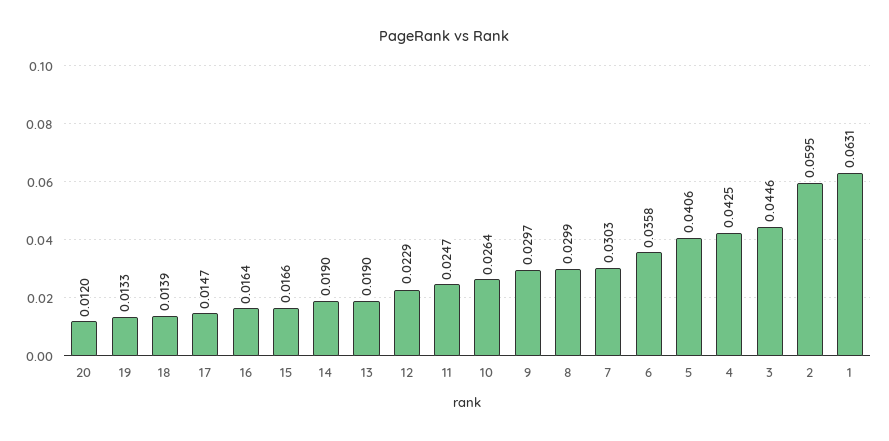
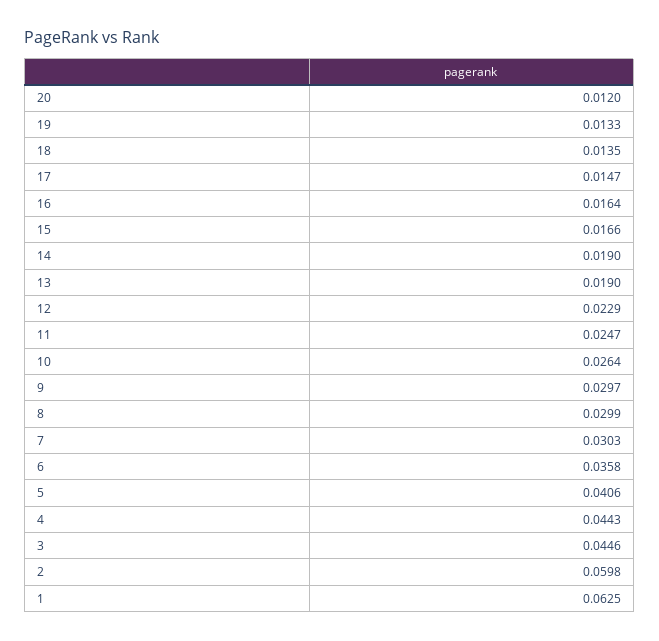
  {
    "20": 0.012,
    "19": 0.0133,
-   "18": 0.0139,
+   "18": 0.0135,
    "17": 0.0147,
    "16": 0.0164,
    "15": 0.0166,
    "14": 0.019,
    "13": 0.019,
    "12": 0.0229,
    "11": 0.0247,
    "10": 0.0264,
    "9": 0.0297,
    "8": 0.0299,
    "7": 0.0303,
    "6": 0.0358,
    "5": 0.0406,
-   "4": 0.0425,
+   "4": 0.0443,
    "3": 0.0446,
-   "2": 0.0595,
+   "2": 0.0598,
-   "1": 0.0631
+   "1": 0.0625
  }

